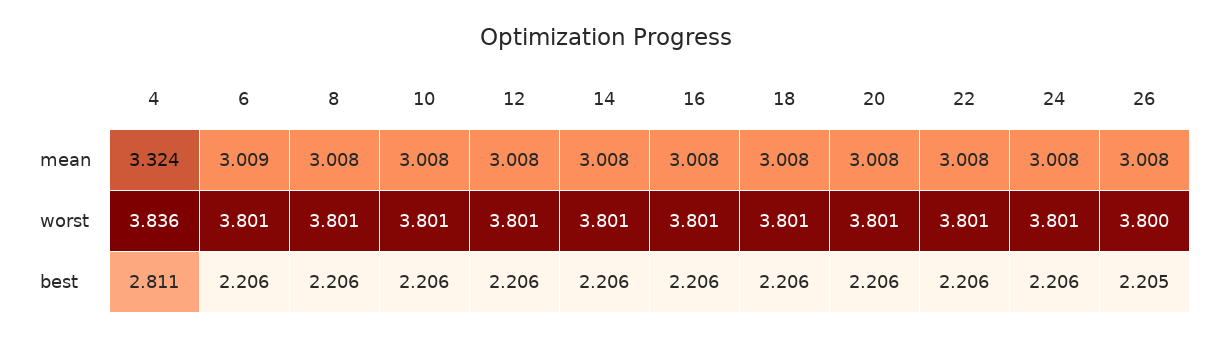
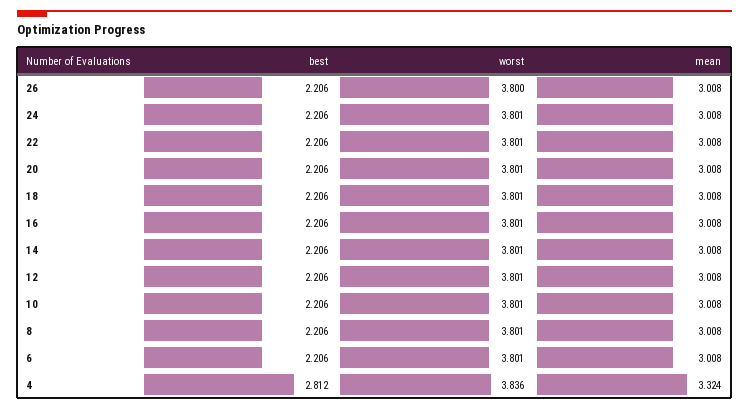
  {
    "4": {
      "mean": 3.324,
      "worst": 3.836,
-     "best": 2.811
+     "best": 2.812
    },
    "6": {
-     "mean": 3.009,
+     "mean": 3.008,
      "worst": 3.801,
      "best": 2.206
    },
    "8": {
      "mean": 3.008,
      "worst": 3.801,
      "best": 2.206
    },
    "10": {
      "mean": 3.008,
      "worst": 3.801,
      "best": 2.206
    },
    "12": {
      "mean": 3.008,
      "worst": 3.801,
      "best": 2.206
    },
    "14": {
      "mean": 3.008,
      "worst": 3.801,
      "best": 2.206
    },
    "16": {
      "mean": 3.008,
      "worst": 3.801,
      "best": 2.206
    },
    "18": {
      "mean": 3.008,
      "worst": 3.801,
      "best": 2.206
    },
    "20": {
      "mean": 3.008,
      "worst": 3.801,
      "best": 2.206
    },
    "22": {
      "mean": 3.008,
      "worst": 3.801,
      "best": 2.206
    },
    "24": {
      "mean": 3.008,
      "worst": 3.801,
      "best": 2.206
    },
    "26": {
      "mean": 3.008,
      "worst": 3.8,
-     "best": 2.205
+     "best": 2.206
    }
  }

